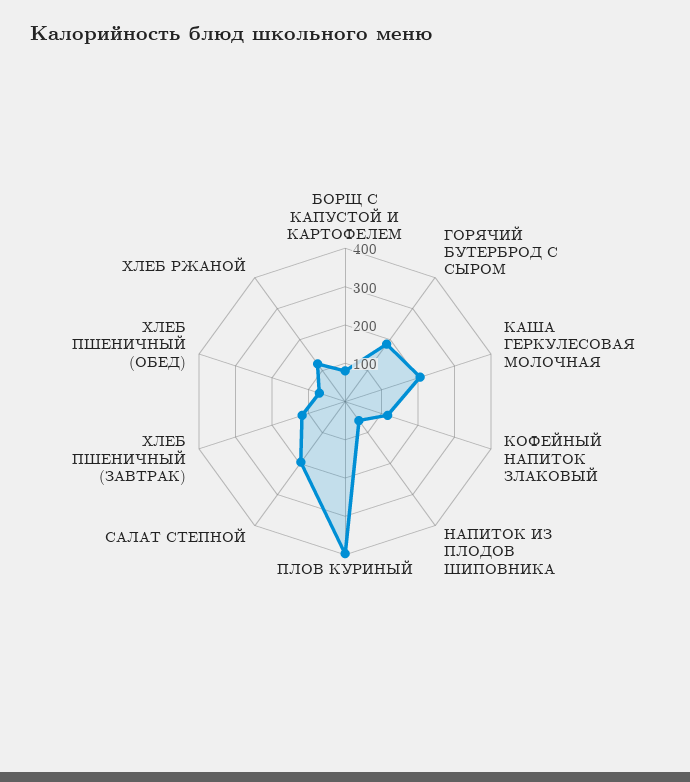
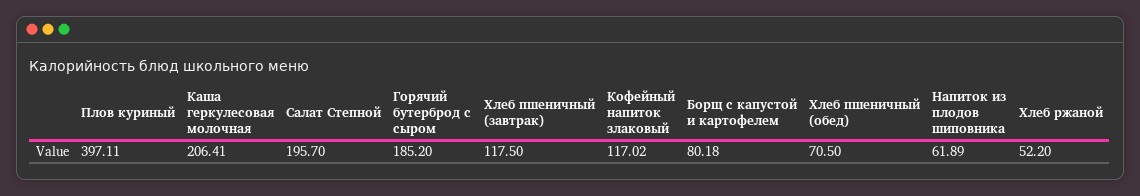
  {
    "БОРЩ С КАПУСТОЙ И КАРТОФЕЛЕМ": 80.18,
    "ГОРЯЧИЙ БУТЕРБРОД С СЫРОМ": 185.2,
    "КАША ГЕРКУЛЕСОВАЯ МОЛОЧНАЯ": 206.41,
    "КОФЕЙНЫЙ НАПИТОК ЗЛАКОВЫЙ": 117.02,
    "НАПИТОК ИЗ ПЛОДОВ ШИПОВНИКА": 61.89,
    "ПЛОВ КУРИНЫЙ": 397.11,
    "САЛАТ СТЕПНОЙ": 195.7,
    "ХЛЕБ ПШЕНИЧНЫЙ (ЗАВТРАК)": 117.5,
    "ХЛЕБ ПШЕНИЧНЫЙ (ОБЕД)": 70.5,
-   "ХЛЕБ РЖАНОЙ": 125
+   "ХЛЕБ РЖАНОЙ": 52.2
  }

